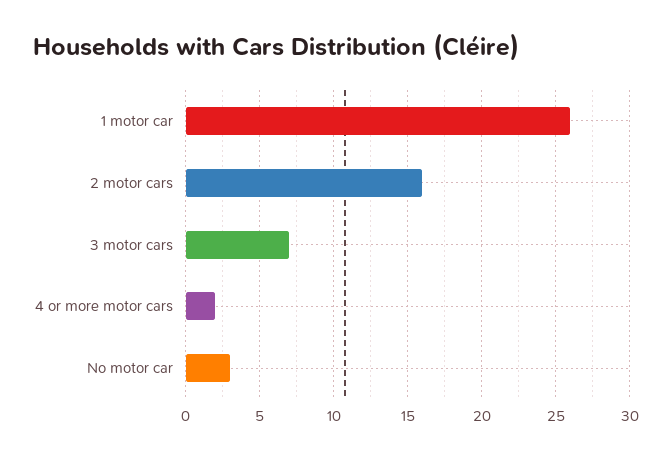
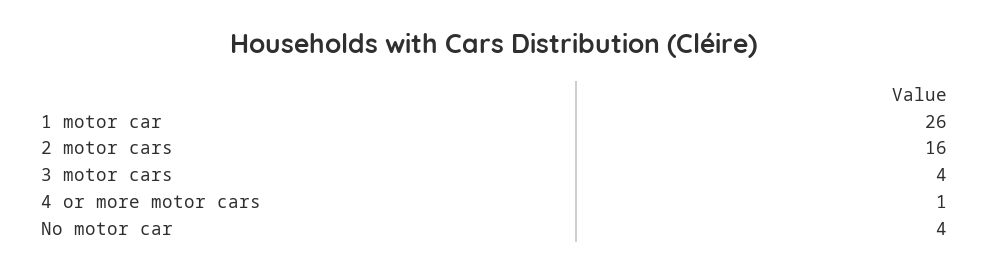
  {
    "1 motor car": 26,
    "2 motor cars": 16,
-   "3 motor cars": 7,
+   "3 motor cars": 4,
-   "4 or more motor cars": 2,
+   "4 or more motor cars": 1,
-   "No motor car": 3
+   "No motor car": 4
  }

